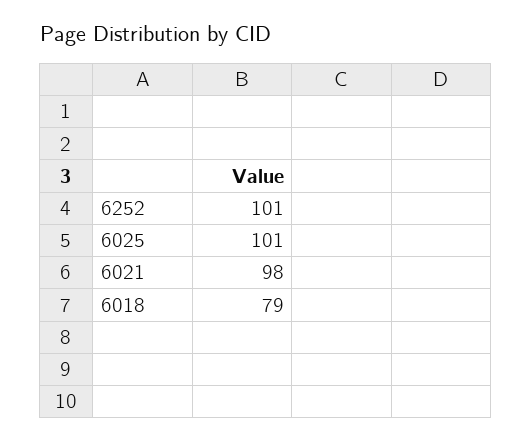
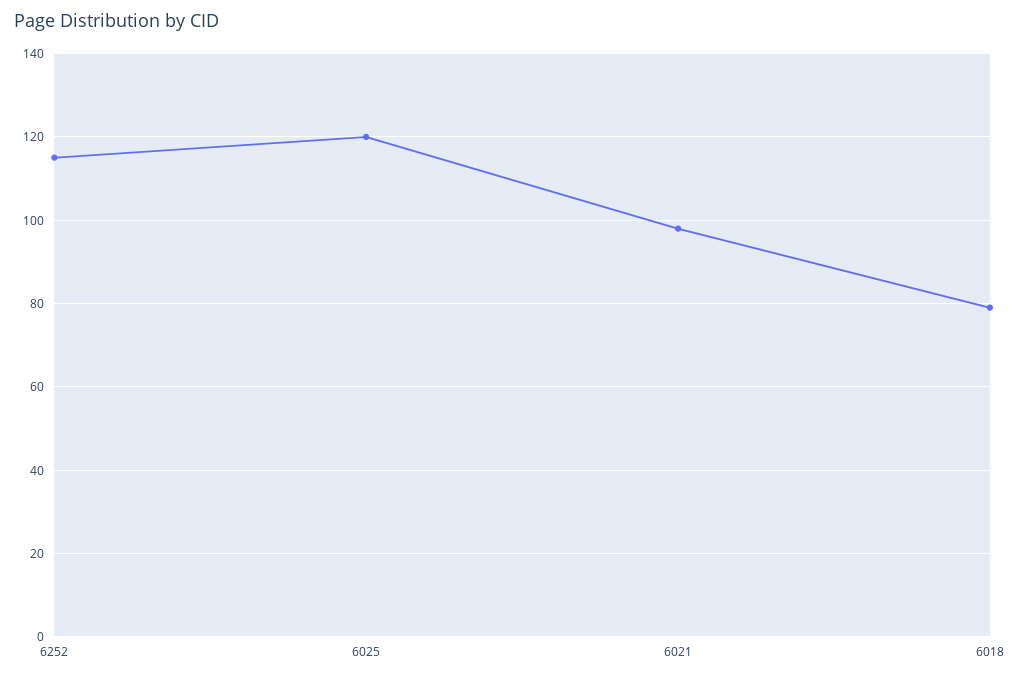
  {
-   "6252": 101,
+   "6252": 115,
-   "6025": 101,
+   "6025": 120,
    "6021": 98,
    "6018": 79
  }

